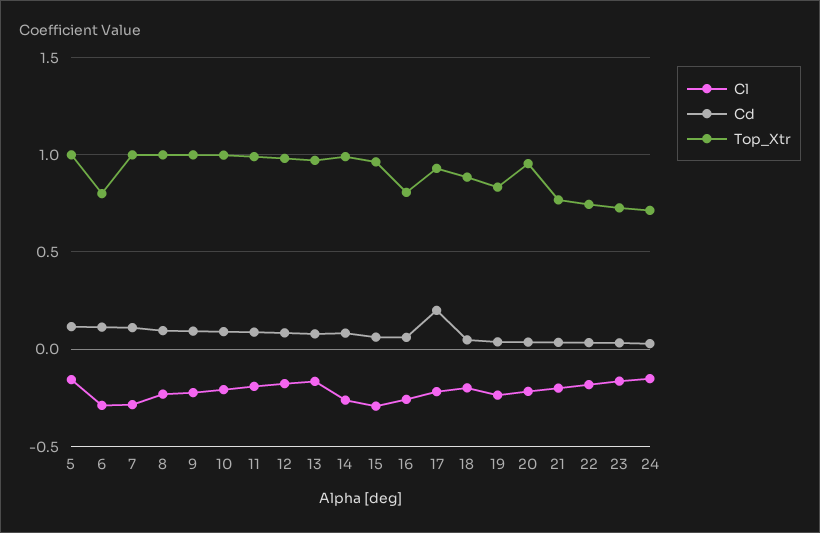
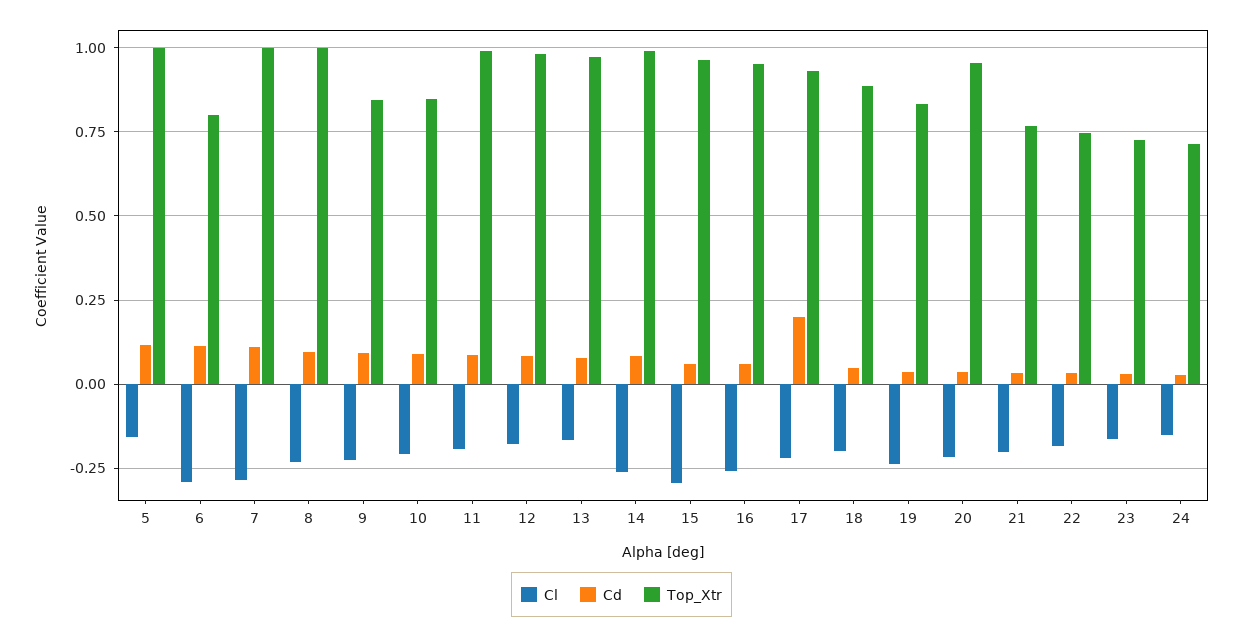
  {
    "Cl": {
      "5": -0.15,
      "6": -0.3,
      "7": -0.275,
      "8": -0.225,
      "9": -0.225,
      "10": -0.2,
      "11": -0.2,
      "12": -0.175,
      "13": -0.175,
      "14": -0.25,
      "15": -0.3,
      "16": -0.25,
      "17": -0.225,
      "18": -0.2,
      "19": -0.225,
      "20": -0.225,
      "21": -0.2,
      "22": -0.175,
      "23": -0.175,
      "24": -0.15
    },
    "Cd": {
      "5": 0.125,
      "6": 0.125,
      "7": 0.1,
      "8": 0.1,
      "9": 0.1,
      "10": 0.1,
      "11": 0.075,
      "12": 0.075,
      "13": 0.075,
      "14": 0.075,
      "15": 0.05,
      "16": 0.05,
      "17": 0.2,
      "18": 0.05,
      "19": 0.05,
      "20": 0.025,
      "21": 0.025,
      "22": 0.025,
      "23": 0.025,
      "24": 0.025
    },
    "Top_Xtr": {
      "5": 1,
      "6": 0.8,
      "7": 1,
      "8": 1,
-     "9": 1,
+     "9": 0.85,
-     "10": 1,
+     "10": 0.85,
      "11": 1,
      "12": 0.975,
      "13": 0.975,
      "14": 1,
      "15": 0.975,
-     "16": 0.8,
+     "16": 0.95,
      "17": 0.925,
      "18": 0.875,
      "19": 0.825,
      "20": 0.95,
      "21": 0.775,
      "22": 0.75,
      "23": 0.725,
      "24": 0.725
    }
  }

